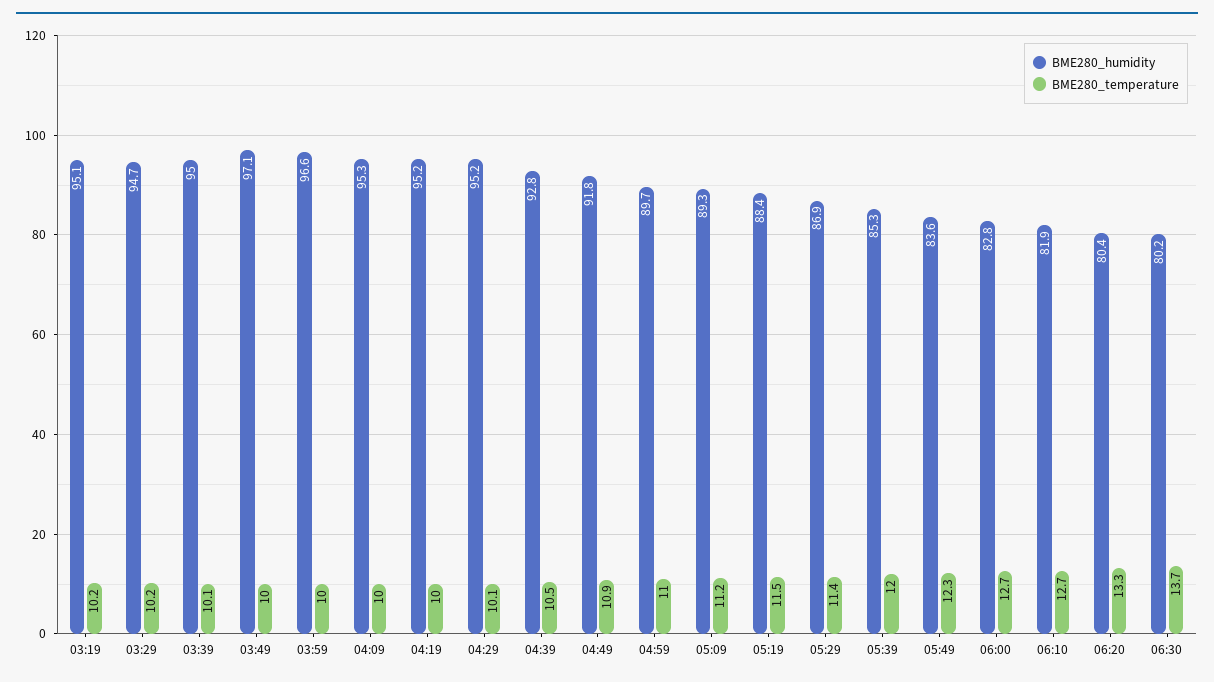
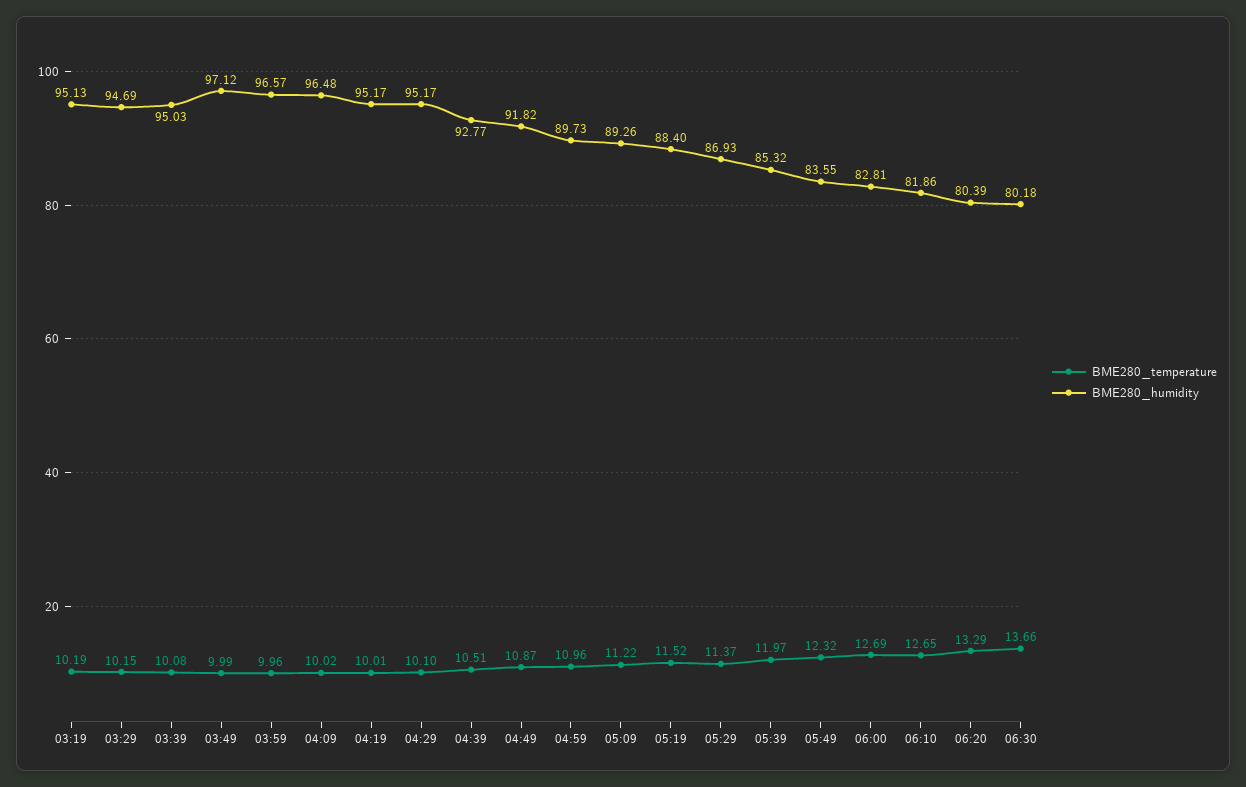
  {
    "BME280_humidity": {
      "03:19": 95.13,
      "03:29": 94.69,
      "03:39": 95.03,
      "03:49": 97.12,
      "03:59": 96.57,
-     "04:09": 95.3,
+     "04:09": 96.48,
      "04:19": 95.17,
      "04:29": 95.17,
      "04:39": 92.77,
      "04:49": 91.82,
      "04:59": 89.73,
      "05:09": 89.26,
      "05:19": 88.4,
      "05:29": 86.93,
      "05:39": 85.32,
      "05:49": 83.55,
      "06:00": 82.81,
      "06:10": 81.86,
      "06:20": 80.39,
      "06:30": 80.18
    },
    "BME280_temperature": {
      "03:19": 10.19,
      "03:29": 10.15,
      "03:39": 10.08,
      "03:49": 9.99,
      "03:59": 9.96,
      "04:09": 10.02,
      "04:19": 10.01,
      "04:29": 10.1,
      "04:39": 10.51,
      "04:49": 10.87,
      "04:59": 10.96,
      "05:09": 11.22,
      "05:19": 11.52,
      "05:29": 11.37,
      "05:39": 11.97,
      "05:49": 12.32,
      "06:00": 12.69,
      "06:10": 12.65,
      "06:20": 13.29,
      "06:30": 13.66
    }
  }

